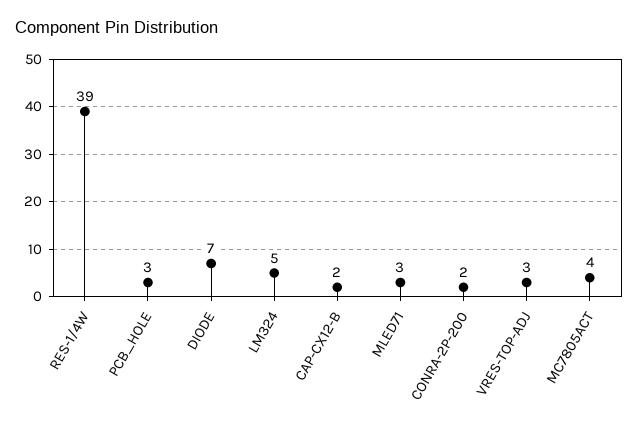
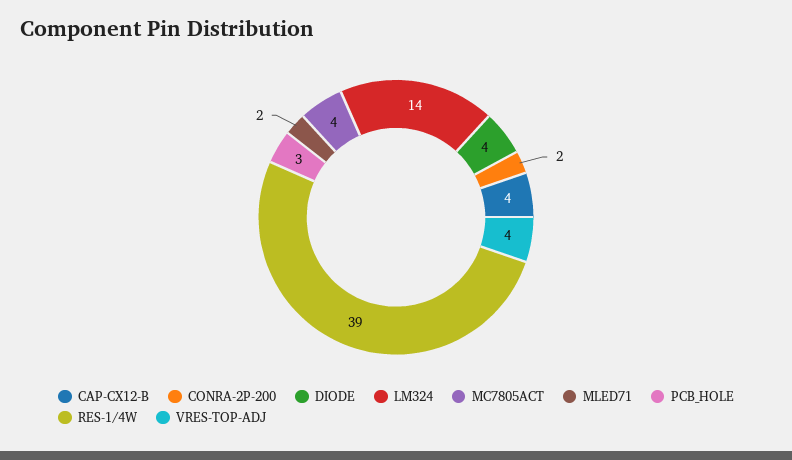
  {
    "RES-1/4W": 39,
    "PCB_HOLE": 3,
-   "DIODE": 7,
+   "DIODE": 4,
-   "LM324": 5,
+   "LM324": 14,
-   "CAP-CX12-B": 2,
+   "CAP-CX12-B": 4,
-   "MLED71": 3,
+   "MLED71": 2,
    "CONRA-2P-200": 2,
-   "VRES-TOP-ADJ": 3,
+   "VRES-TOP-ADJ": 4,
    "MC7805ACT": 4
  }

